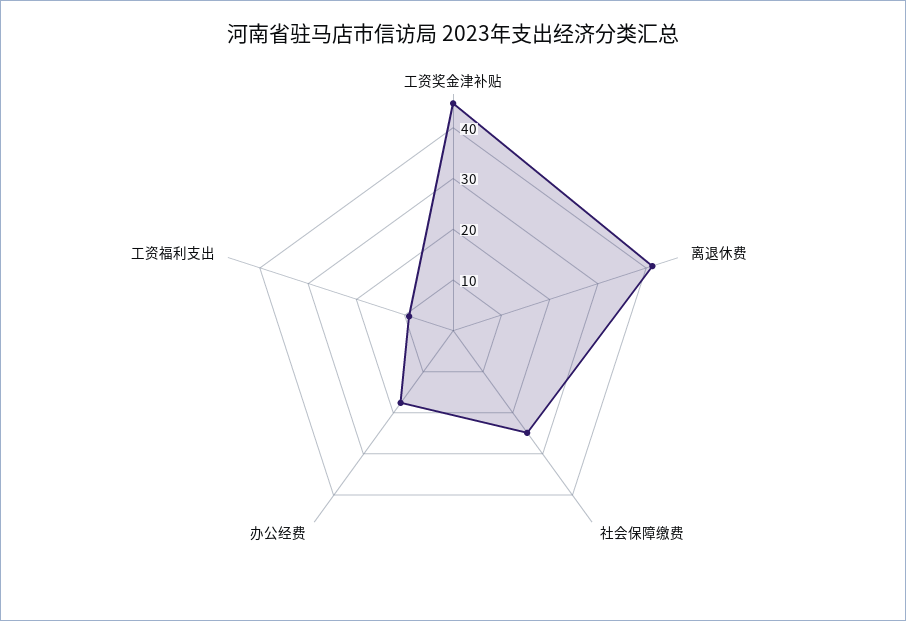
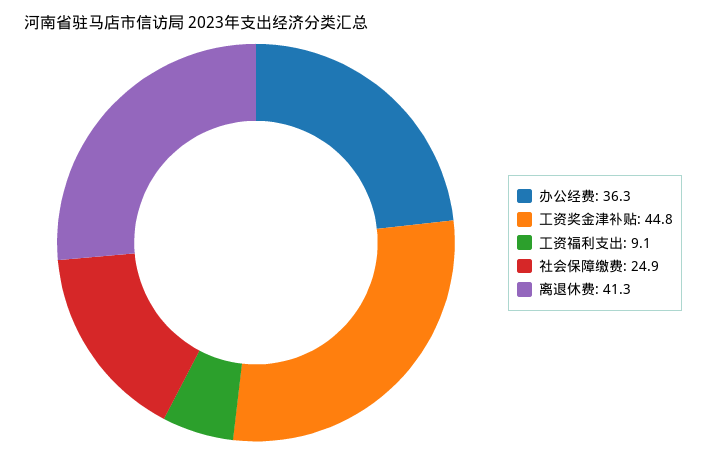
  {
    "工资奖金津补贴": 44.8,
    "离退休费": 41.3,
    "社会保障缴费": 24.9,
-   "办公经费": 18,
+   "办公经费": 36.3,
    "工资福利支出": 9.1
  }

